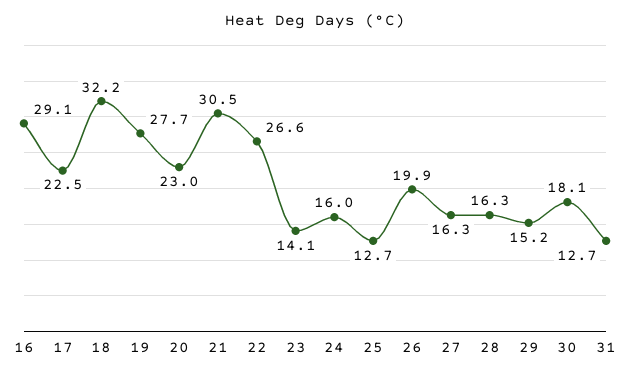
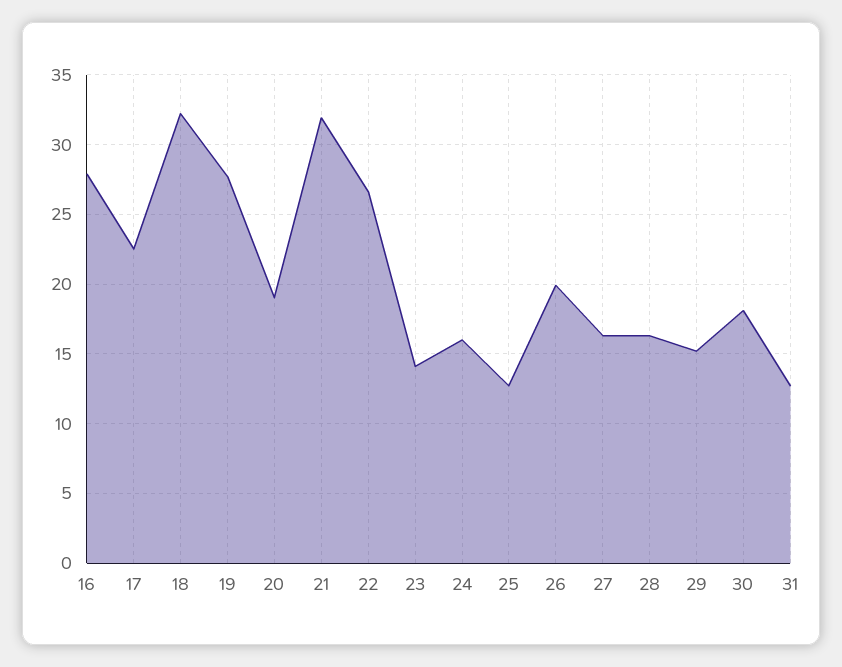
  {
-   "16": 29.1,
+   "16": 28,
    "17": 22.5,
    "18": 32.2,
    "19": 27.7,
-   "20": 23,
+   "20": 19,
-   "21": 30.5,
+   "21": 32,
    "22": 26.6,
    "23": 14.1,
    "24": 16,
    "25": 12.7,
    "26": 19.9,
    "27": 16.3,
    "28": 16.3,
    "29": 15.2,
    "30": 18.1,
    "31": 12.7
  }

